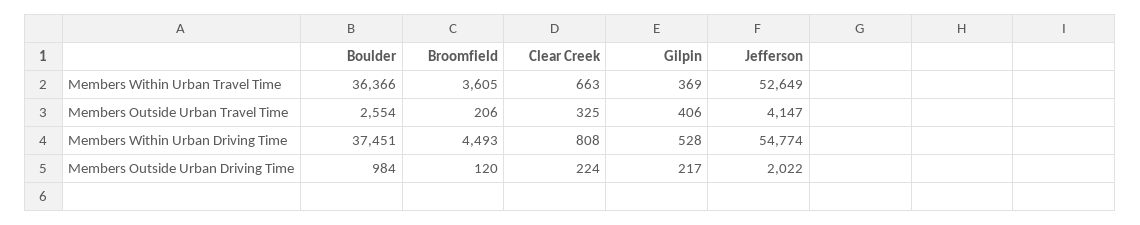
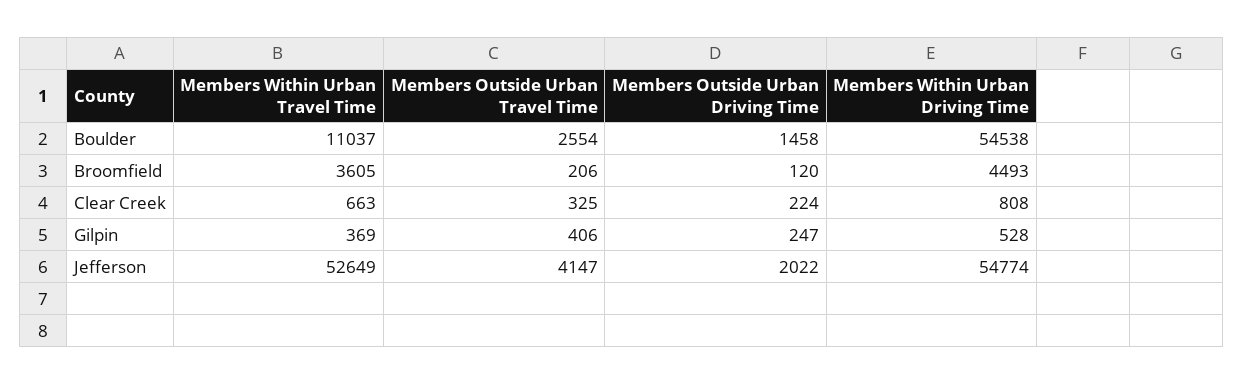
  {
    "Boulder": {
-     "Members Within Urban Travel Time": 36366,
+     "Members Within Urban Travel Time": 11037,
      "Members Outside Urban Travel Time": 2554,
-     "Members Within Urban Driving Time": 37451,
+     "Members Within Urban Driving Time": 54538,
-     "Members Outside Urban Driving Time": 984
+     "Members Outside Urban Driving Time": 1458
    },
    "Broomfield": {
      "Members Within Urban Travel Time": 3605,
      "Members Outside Urban Travel Time": 206,
      "Members Within Urban Driving Time": 4493,
      "Members Outside Urban Driving Time": 120
    },
    "Clear Creek": {
      "Members Within Urban Travel Time": 663,
      "Members Outside Urban Travel Time": 325,
      "Members Within Urban Driving Time": 808,
      "Members Outside Urban Driving Time": 224
    },
    "Gilpin": {
      "Members Within Urban Travel Time": 369,
      "Members Outside Urban Travel Time": 406,
      "Members Within Urban Driving Time": 528,
-     "Members Outside Urban Driving Time": 217
+     "Members Outside Urban Driving Time": 247
    },
    "Jefferson": {
      "Members Within Urban Travel Time": 52649,
      "Members Outside Urban Travel Time": 4147,
      "Members Within Urban Driving Time": 54774,
      "Members Outside Urban Driving Time": 2022
    }
  }

